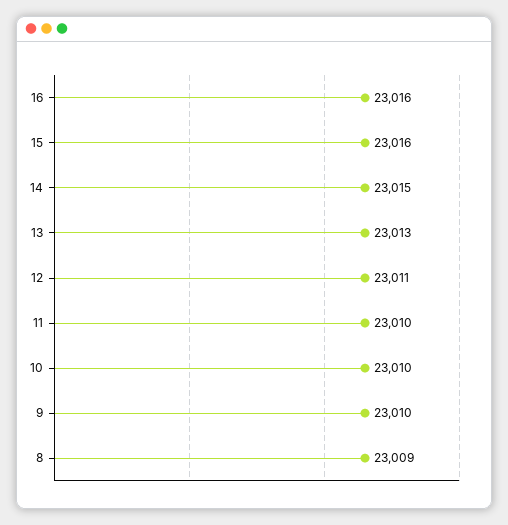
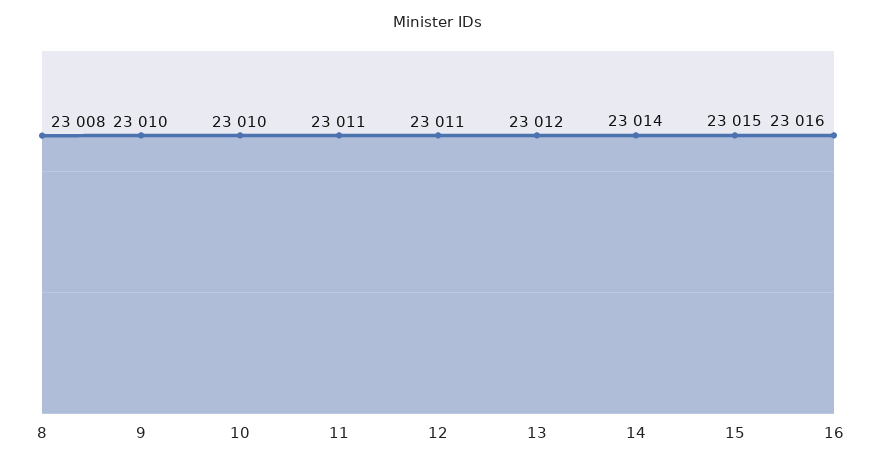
  {
    "16": 23016,
-   "15": 23016,
+   "15": 23015,
-   "14": 23015,
+   "14": 23014,
-   "13": 23013,
+   "13": 23012,
    "12": 23011,
-   "11": 23010,
+   "11": 23011,
    "10": 23010,
    "9": 23010,
-   "8": 23009
+   "8": 23008
  }

